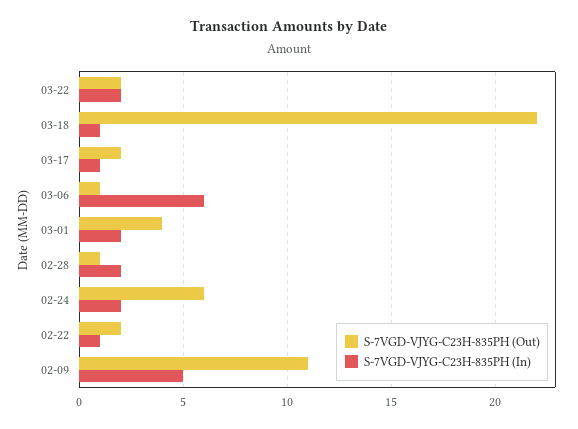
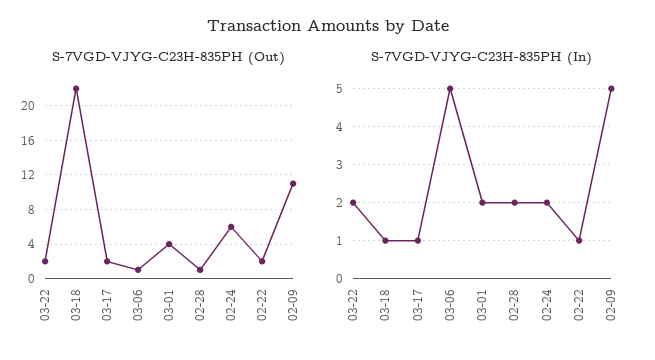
  {
    "S-7VGD-VJYG-C23H-835PH (Out)": {
      "03-22": 2,
      "03-18": 22,
      "03-17": 2,
      "03-06": 1,
      "03-01": 4,
      "02-28": 1,
      "02-24": 6,
      "02-22": 2,
      "02-09": 11
    },
    "S-7VGD-VJYG-C23H-835PH (In)": {
      "03-22": 2,
      "03-18": 1,
      "03-17": 1,
-     "03-06": 6,
+     "03-06": 5,
      "03-01": 2,
      "02-28": 2,
      "02-24": 2,
      "02-22": 1,
      "02-09": 5
    }
  }

